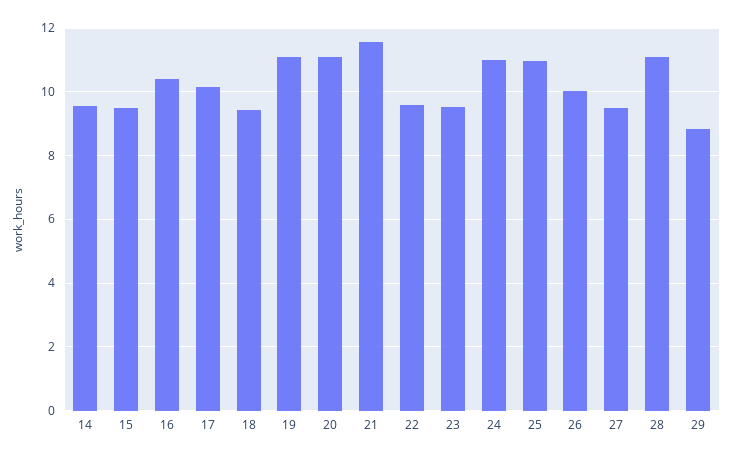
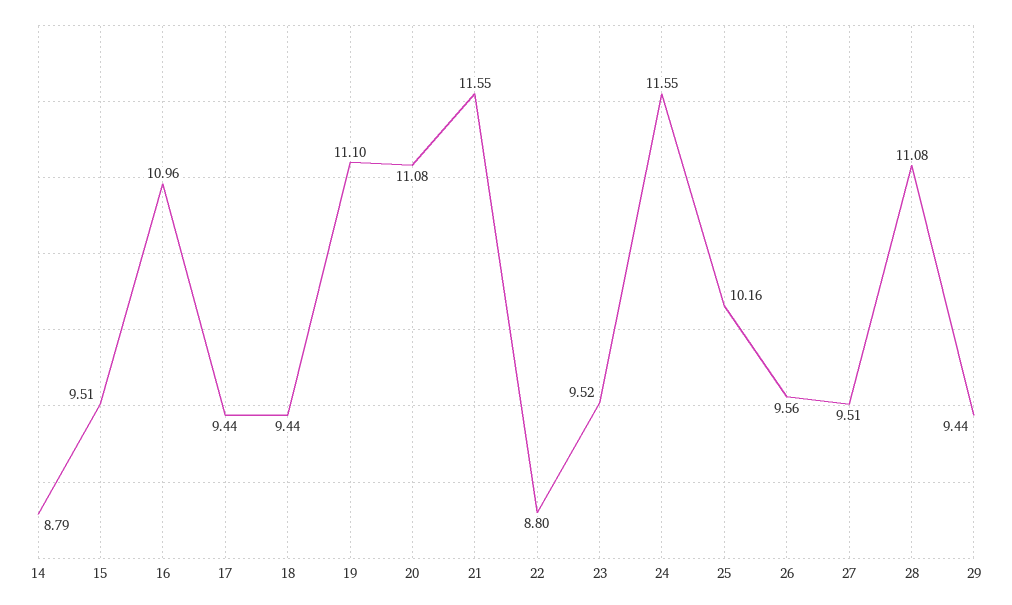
  {
-   "14": 9.6,
+   "14": 8.79,
    "15": 9.51,
-   "16": 10.4,
+   "16": 10.96,
-   "17": 10.2,
+   "17": 9.44,
    "18": 9.44,
    "19": 11.1,
    "20": 11.08,
    "21": 11.55,
-   "22": 9.6,
+   "22": 8.8,
    "23": 9.52,
-   "24": 11,
+   "24": 11.55,
-   "25": 11,
+   "25": 10.16,
-   "26": 10,
+   "26": 9.56,
    "27": 9.51,
    "28": 11.08,
-   "29": 8.8
+   "29": 9.44
  }

